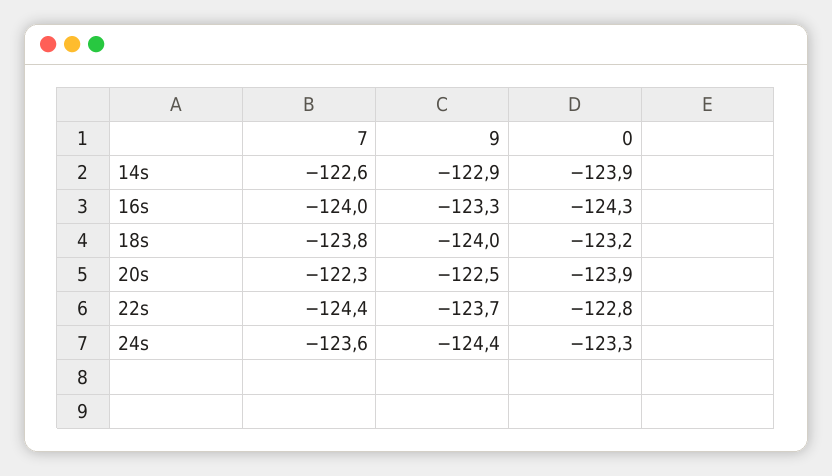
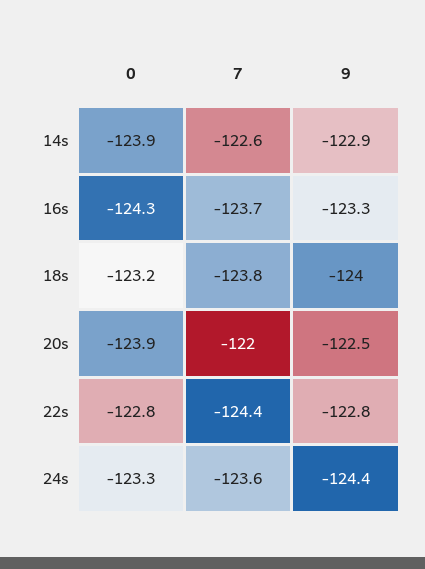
  {
    "7": {
      "14s": -122.6,
-     "16s": -124,
+     "16s": -123.7,
      "18s": -123.8,
-     "20s": -122.3,
+     "20s": -122,
      "22s": -124.4,
      "24s": -123.6
    },
    "9": {
      "14s": -122.9,
      "16s": -123.3,
      "18s": -124,
      "20s": -122.5,
-     "22s": -123.7,
+     "22s": -122.8,
      "24s": -124.4
    },
    "0": {
      "14s": -123.9,
      "16s": -124.3,
      "18s": -123.2,
      "20s": -123.9,
      "22s": -122.8,
      "24s": -123.3
    }
  }

